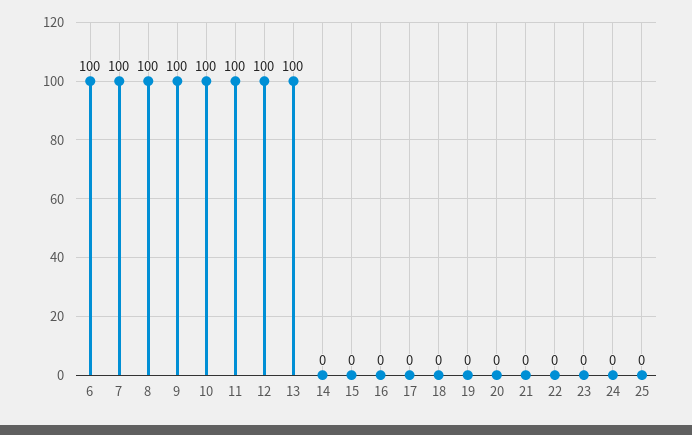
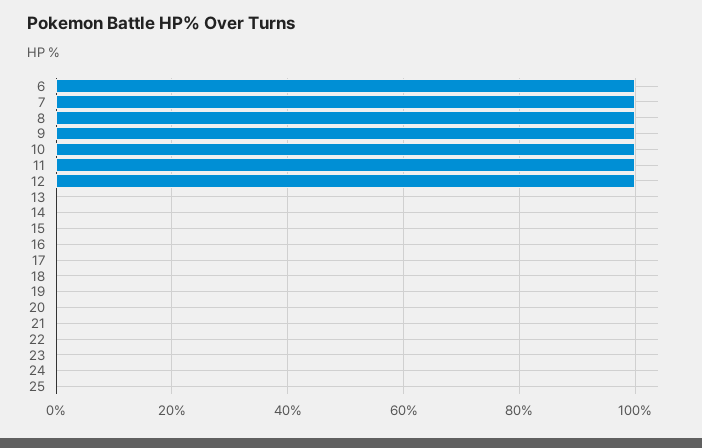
  {
    "6": 100,
    "7": 100,
    "8": 100,
    "9": 100,
    "10": 100,
    "11": 100,
    "12": 100,
-   "13": 100,
+   "13": 0,
    "14": 0,
    "15": 0,
    "16": 0,
    "17": 0,
    "18": 0,
    "19": 0,
    "20": 0,
    "21": 0,
    "22": 0,
    "23": 0,
    "24": 0,
    "25": 0
  }

